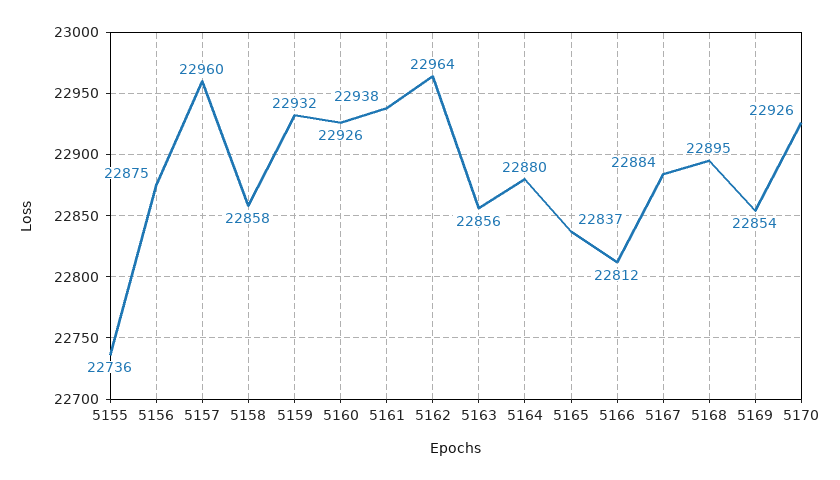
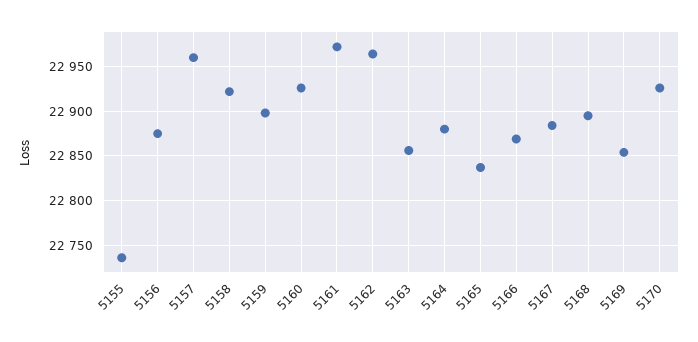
  {
    "5155": 22736,
    "5156": 22875,
    "5157": 22960,
-   "5158": 22858,
+   "5158": 22920,
-   "5159": 22932,
+   "5159": 22900,
    "5160": 22926,
-   "5161": 22938,
+   "5161": 22970,
    "5162": 22964,
    "5163": 22856,
    "5164": 22880,
    "5165": 22837,
-   "5166": 22812,
+   "5166": 22870,
    "5167": 22884,
    "5168": 22895,
    "5169": 22854,
    "5170": 22926
  }

